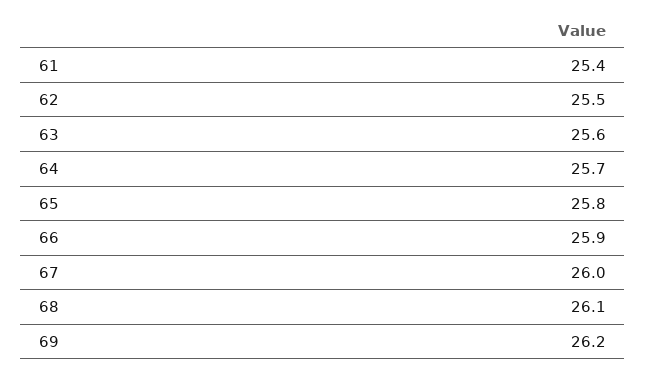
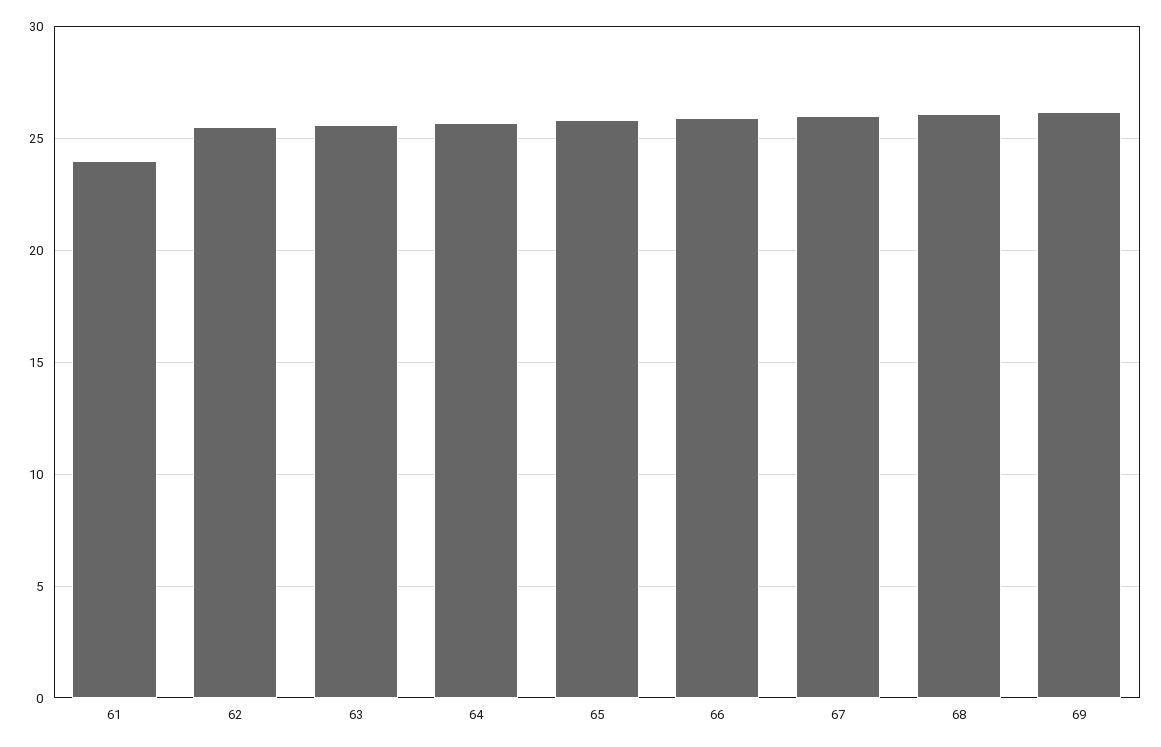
  {
-   "61": 25.4,
+   "61": 24,
    "62": 25.5,
    "63": 25.6,
    "64": 25.7,
    "65": 25.8,
    "66": 25.9,
    "67": 26,
    "68": 26.1,
    "69": 26.2
  }

